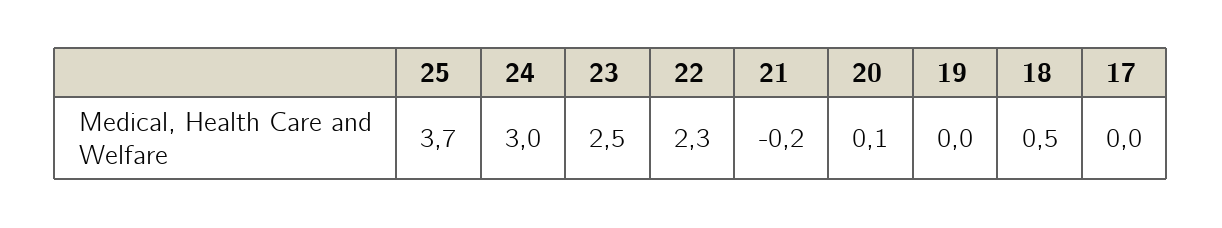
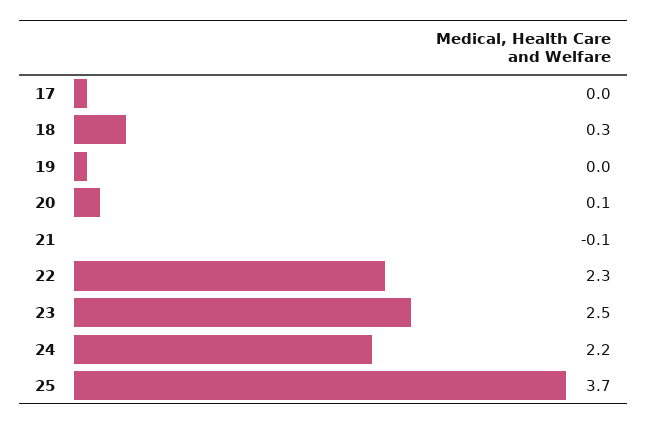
  {
    "25": 3.7,
-   "24": 3,
+   "24": 2.2,
    "23": 2.5,
    "22": 2.3,
-   "21": -0.2,
+   "21": -0.1,
    "20": 0.1,
    "19": 0,
-   "18": 0.5,
+   "18": 0.3,
    "17": 0
  }

